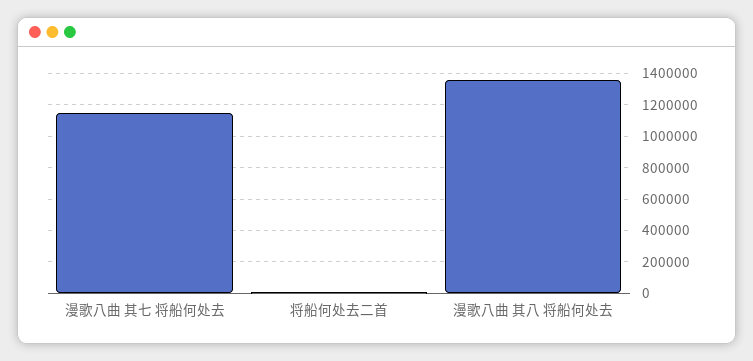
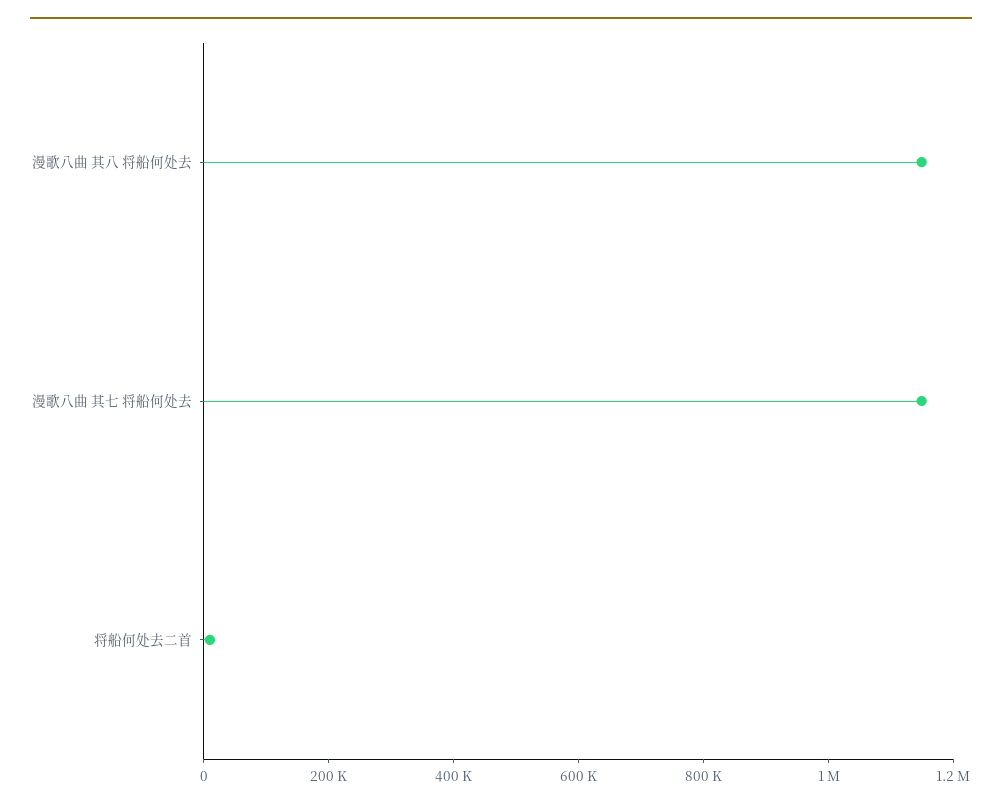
  {
    "漫歌八曲 其七 将船何处去": 1150000,
    "将船何处去二首": 0,
-   "漫歌八曲 其八 将船何处去": 1350000
+   "漫歌八曲 其八 将船何处去": 1150000
  }

